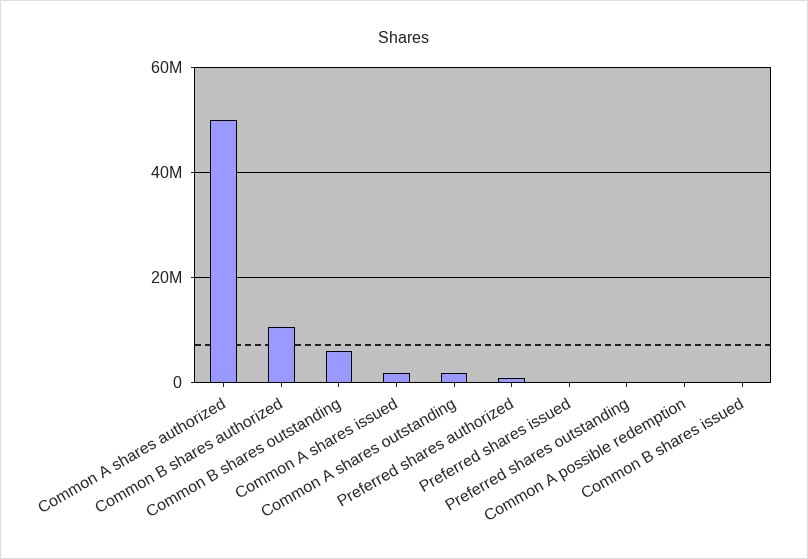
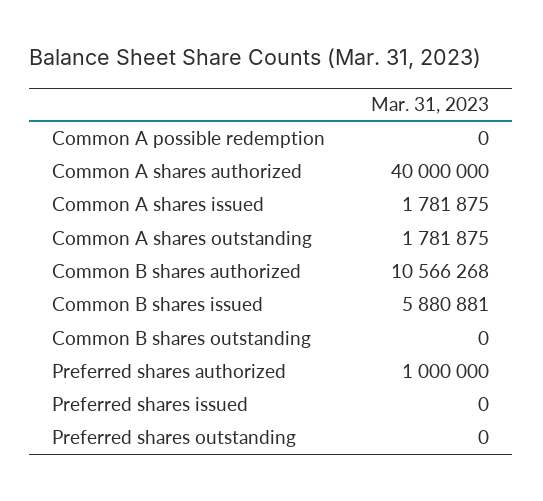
  {
-   "Common A shares authorized": 50000000,
+   "Common A shares authorized": 40000000,
    "Common B shares authorized": 10566268,
-   "Common B shares outstanding": 6000000,
+   "Common B shares outstanding": 0,
    "Common A shares issued": 1781875,
    "Common A shares outstanding": 1781875,
    "Preferred shares authorized": 1000000,
    "Preferred shares issued": 0,
    "Preferred shares outstanding": 0,
    "Common A possible redemption": 0,
-   "Common B shares issued": 0
+   "Common B shares issued": 5880881
  }

